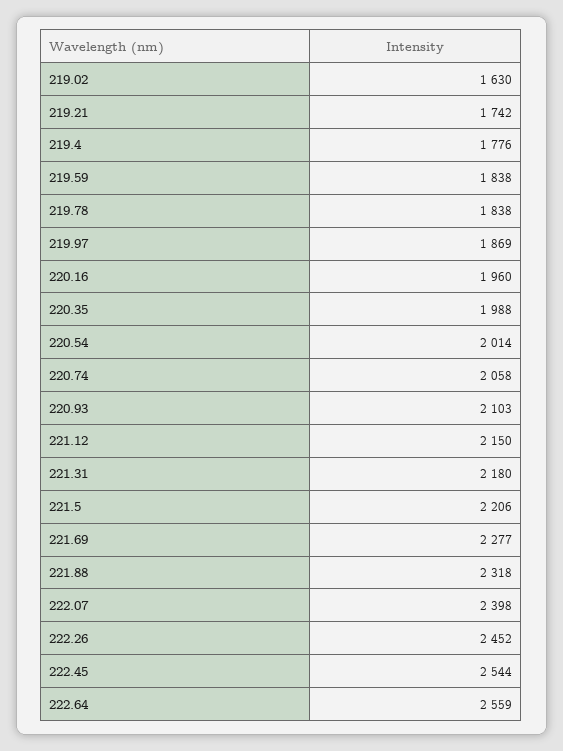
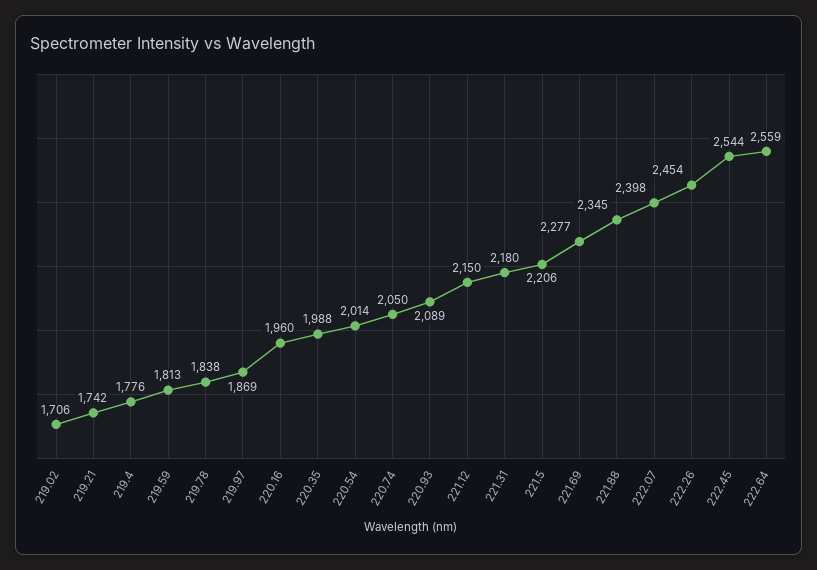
  {
-   "219.02": 1630,
+   "219.02": 1706,
    "219.21": 1742,
    "219.4": 1776,
-   "219.59": 1838,
+   "219.59": 1813,
    "219.78": 1838,
    "219.97": 1869,
    "220.16": 1960,
    "220.35": 1988,
    "220.54": 2014,
-   "220.74": 2058,
+   "220.74": 2050,
-   "220.93": 2103,
+   "220.93": 2089,
    "221.12": 2150,
    "221.31": 2180,
    "221.5": 2206,
    "221.69": 2277,
-   "221.88": 2318,
+   "221.88": 2345,
    "222.07": 2398,
-   "222.26": 2452,
+   "222.26": 2454,
    "222.45": 2544,
    "222.64": 2559
  }

